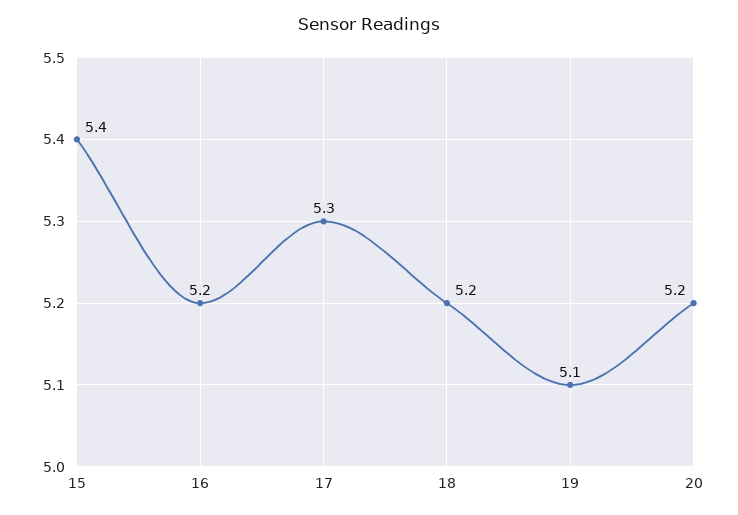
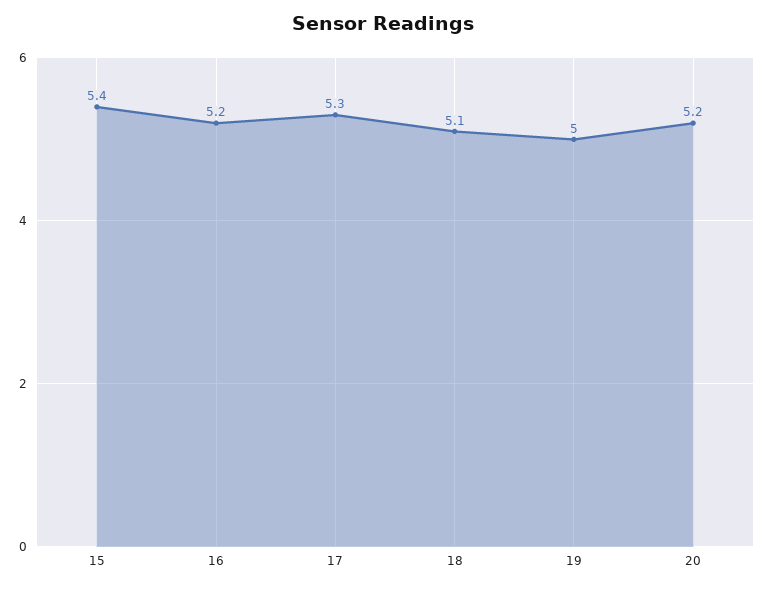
  {
    "15": 5.4,
    "16": 5.2,
    "17": 5.3,
-   "18": 5.2,
+   "18": 5.1,
-   "19": 5.1,
+   "19": 5,
    "20": 5.2
  }

